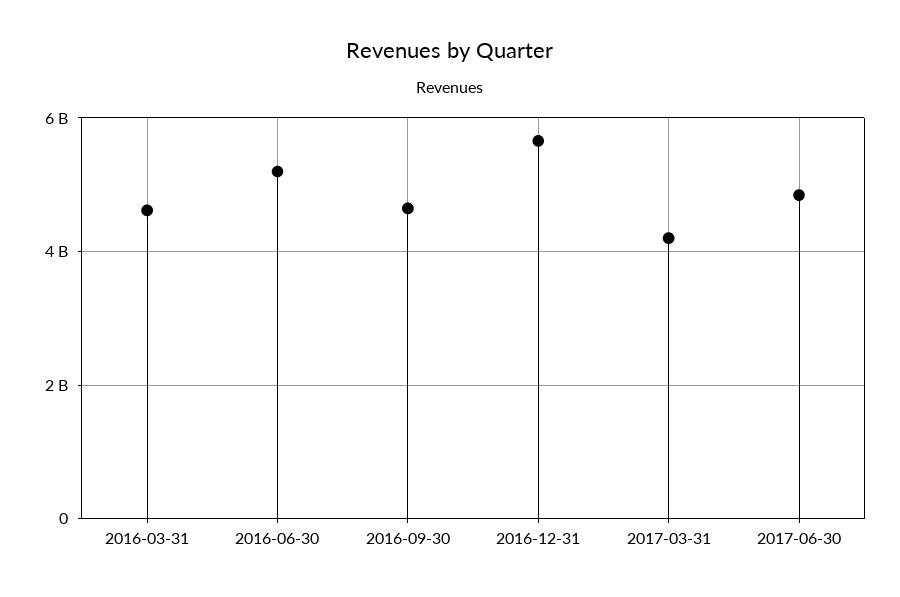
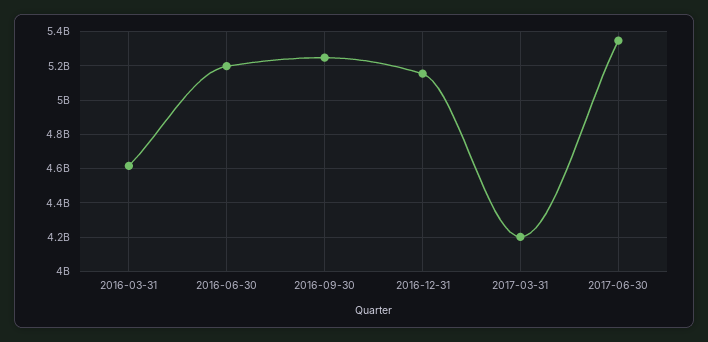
  {
    "2016-03-31": 4600000000,
    "2016-06-30": 5200000000,
-   "2016-09-30": 4600000000,
+   "2016-09-30": 5250000000,
-   "2016-12-31": 5600000000,
+   "2016-12-31": 5150000000,
    "2017-03-31": 4200000000,
-   "2017-06-30": 4800000000
+   "2017-06-30": 5350000000
  }

